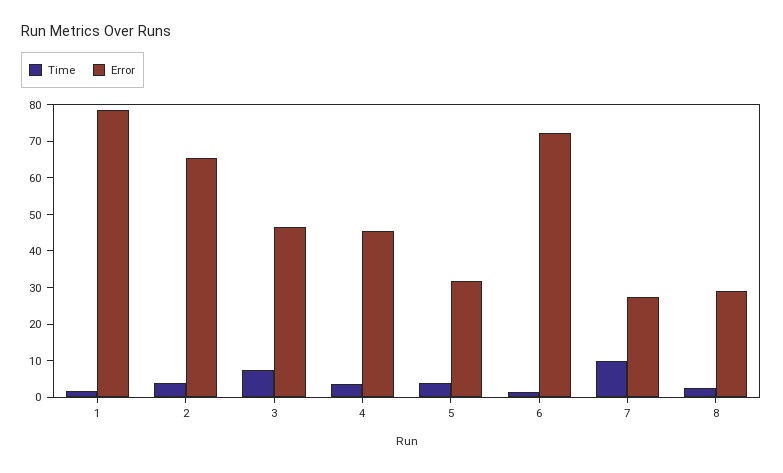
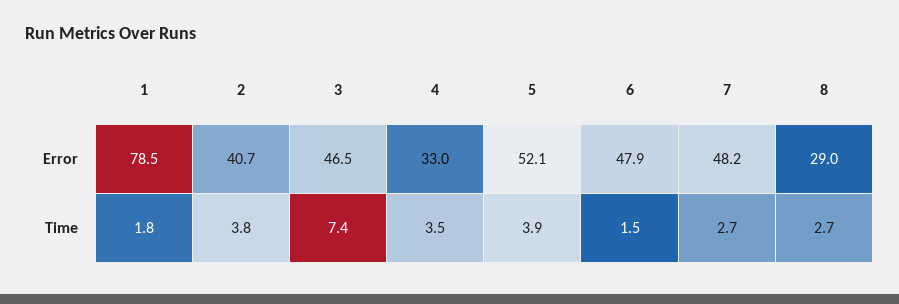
  {
    "Time": {
      "1": 1.8,
      "2": 3.8,
      "3": 7.4,
      "4": 3.5,
      "5": 3.9,
      "6": 1.5,
-     "7": 10,
+     "7": 2.7,
      "8": 2.7
    },
    "Error": {
      "1": 78.5,
-     "2": 65,
+     "2": 40.7,
      "3": 46.5,
-     "4": 45,
+     "4": 33,
-     "5": 32.5,
+     "5": 52.1,
-     "6": 72.5,
+     "6": 47.9,
-     "7": 27.5,
+     "7": 48.2,
      "8": 29
    }
  }

